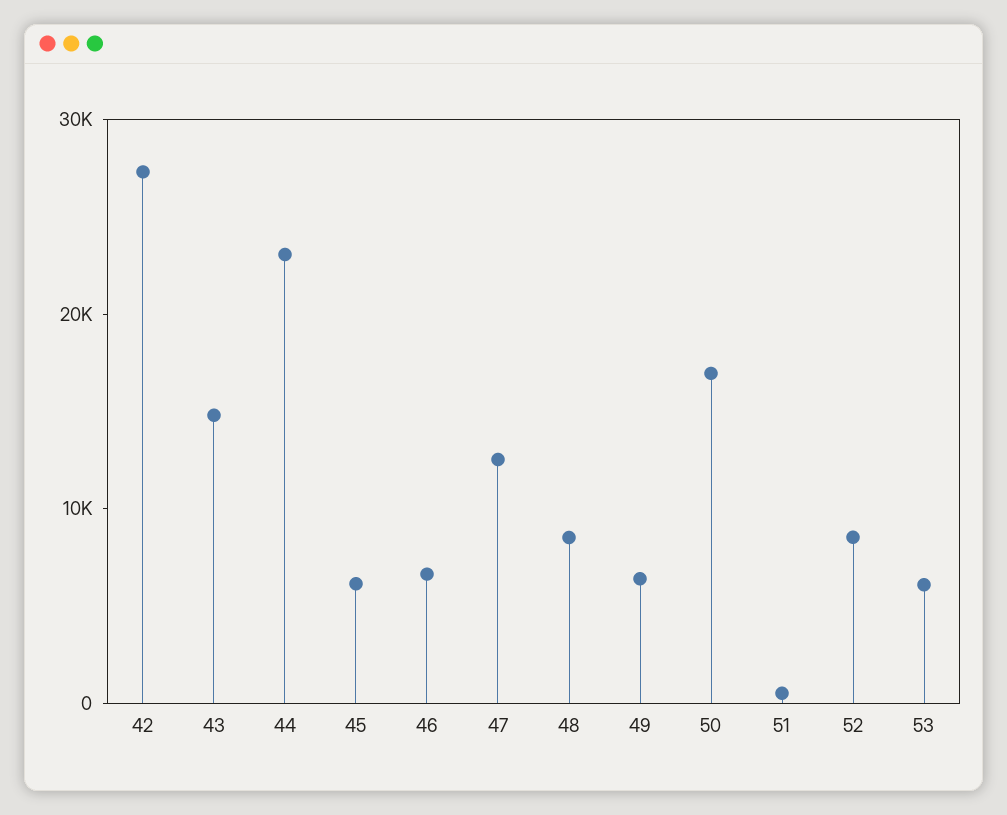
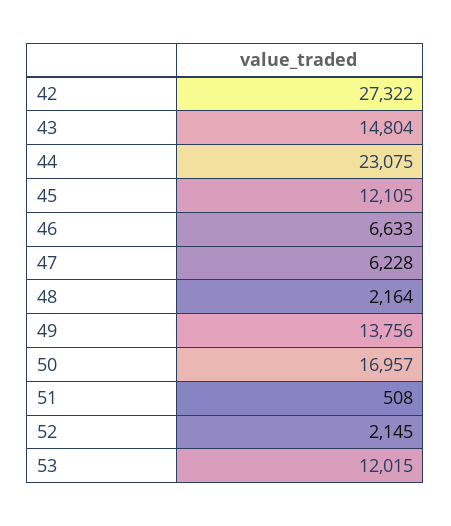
  {
    "42": 27322,
    "43": 14804,
    "44": 23075,
-   "45": 6000,
+   "45": 12105,
    "46": 6633,
-   "47": 12000,
+   "47": 6228,
-   "48": 8000,
+   "48": 2164,
-   "49": 6000,
+   "49": 13756,
    "50": 16957,
    "51": 508,
-   "52": 8000,
+   "52": 2145,
-   "53": 6000
+   "53": 12015
  }

